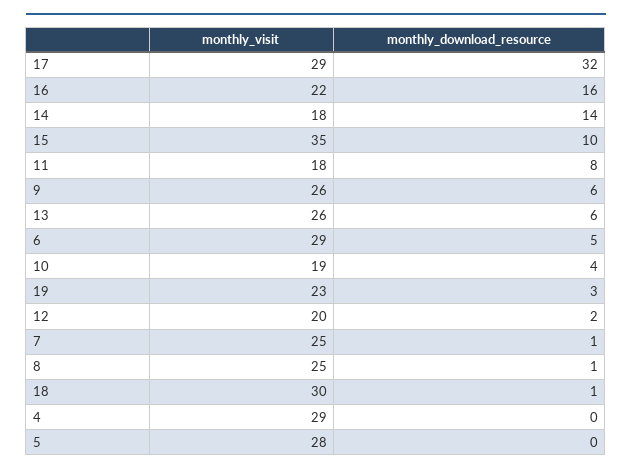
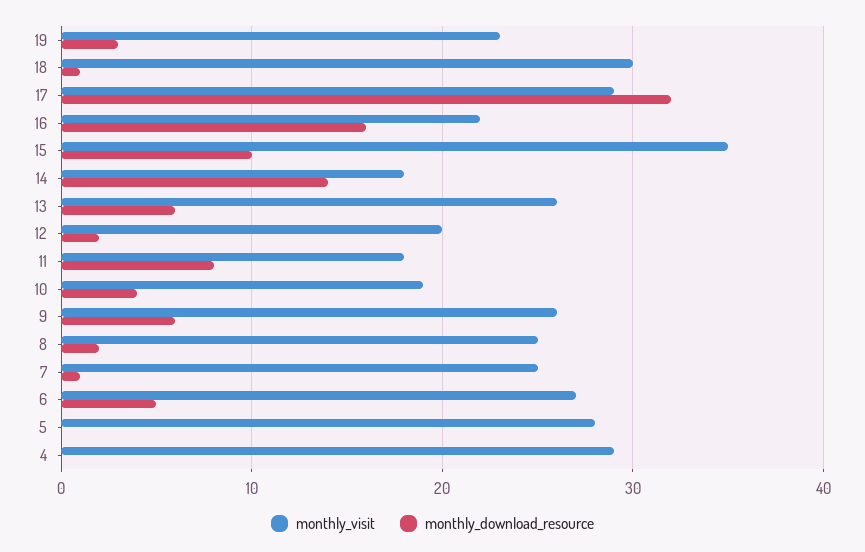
  {
    "monthly_visit": {
      "17": 29,
      "16": 22,
      "14": 18,
      "15": 35,
      "11": 18,
      "9": 26,
      "13": 26,
-     "6": 29,
+     "6": 27,
      "10": 19,
      "19": 23,
      "12": 20,
      "7": 25,
      "8": 25,
      "18": 30,
      "4": 29,
      "5": 28
    },
    "monthly_download_resource": {
      "17": 32,
      "16": 16,
      "14": 14,
      "15": 10,
      "11": 8,
      "9": 6,
      "13": 6,
      "6": 5,
      "10": 4,
      "19": 3,
      "12": 2,
      "7": 1,
-     "8": 1,
+     "8": 2,
      "18": 1,
      "4": 0,
      "5": 0
    }
  }

